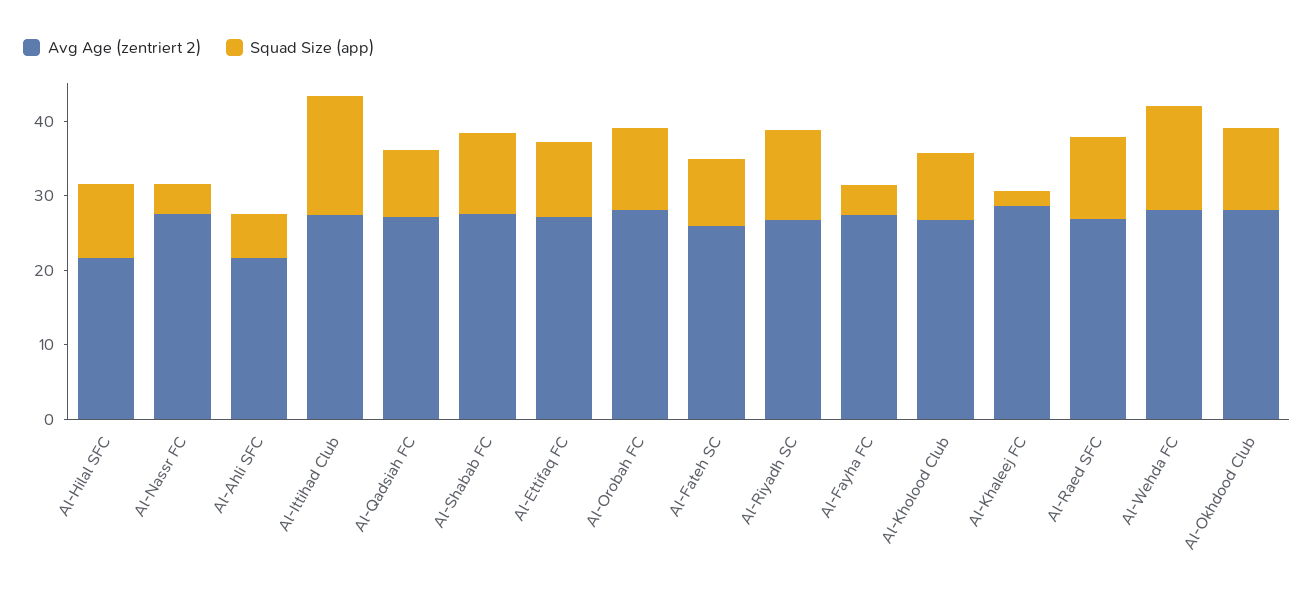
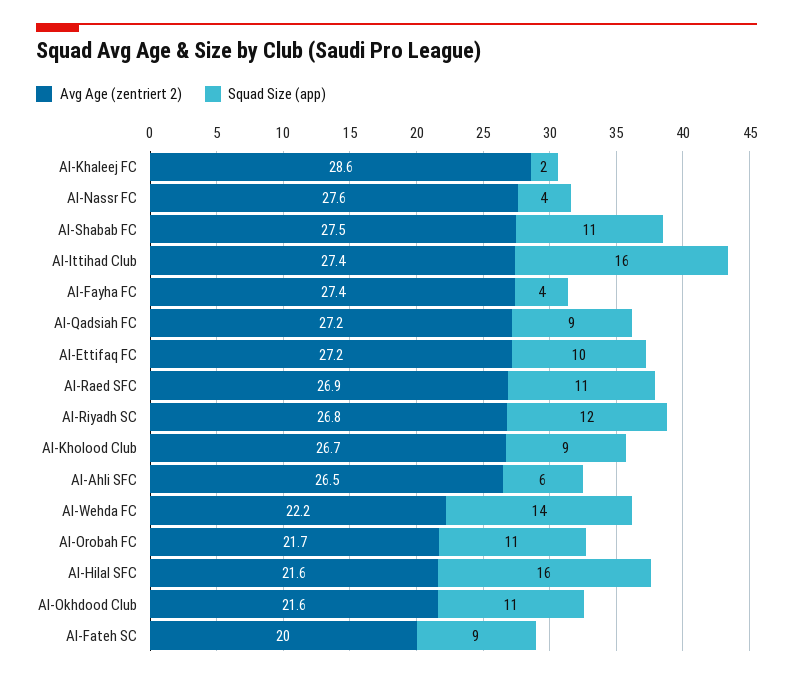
  {
    "Avg Age (zentriert 2)": {
      "Al-Hilal SFC": 21.6,
      "Al-Nassr FC": 27.6,
-     "Al-Ahli SFC": 22,
+     "Al-Ahli SFC": 26.5,
      "Al-Ittihad Club": 27.4,
      "Al-Qadsiah FC": 27.2,
      "Al-Shabab FC": 27.5,
      "Al-Ettifaq FC": 27.2,
-     "Al-Orobah FC": 28,
+     "Al-Orobah FC": 21.7,
-     "Al-Fateh SC": 26,
+     "Al-Fateh SC": 20,
      "Al-Riyadh SC": 26.8,
      "Al-Fayha FC": 27.4,
      "Al-Kholood Club": 26.7,
      "Al-Khaleej FC": 28.6,
      "Al-Raed SFC": 26.9,
-     "Al-Wehda FC": 28,
+     "Al-Wehda FC": 22.2,
-     "Al-Okhdood Club": 28
+     "Al-Okhdood Club": 21.6
    },
    "Squad Size (app)": {
-     "Al-Hilal SFC": 10,
+     "Al-Hilal SFC": 16,
      "Al-Nassr FC": 4,
      "Al-Ahli SFC": 6,
      "Al-Ittihad Club": 16,
      "Al-Qadsiah FC": 9,
      "Al-Shabab FC": 11,
      "Al-Ettifaq FC": 10,
      "Al-Orobah FC": 11,
      "Al-Fateh SC": 9,
      "Al-Riyadh SC": 12,
      "Al-Fayha FC": 4,
      "Al-Kholood Club": 9,
      "Al-Khaleej FC": 2,
      "Al-Raed SFC": 11,
      "Al-Wehda FC": 14,
      "Al-Okhdood Club": 11
    }
  }

